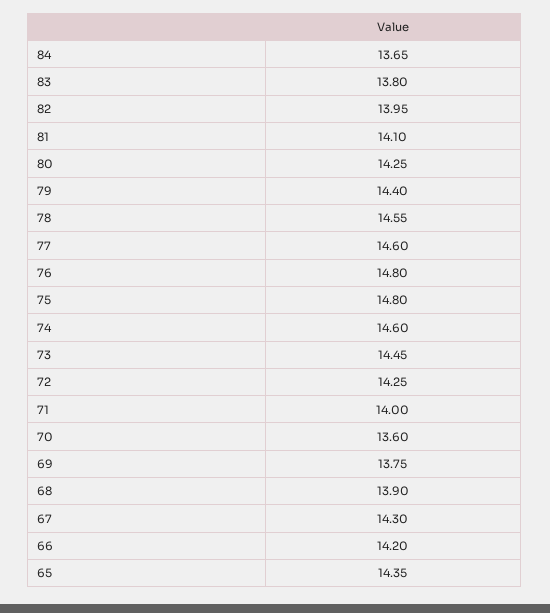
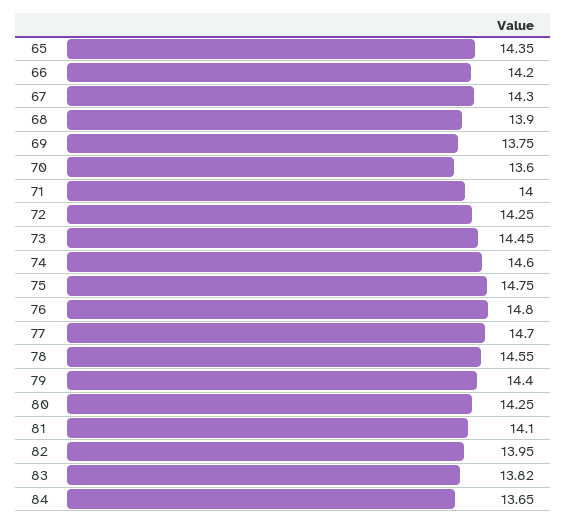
  {
    "84": 13.65,
-   "83": 13.8,
+   "83": 13.82,
    "82": 13.95,
    "81": 14.1,
    "80": 14.25,
    "79": 14.4,
    "78": 14.55,
-   "77": 14.6,
+   "77": 14.7,
    "76": 14.8,
-   "75": 14.8,
+   "75": 14.75,
    "74": 14.6,
    "73": 14.45,
    "72": 14.25,
    "71": 14,
    "70": 13.6,
    "69": 13.75,
    "68": 13.9,
    "67": 14.3,
    "66": 14.2,
    "65": 14.35
  }

